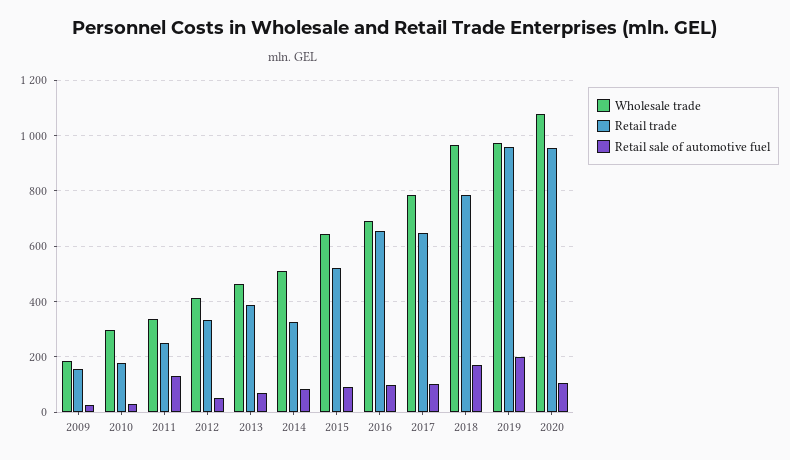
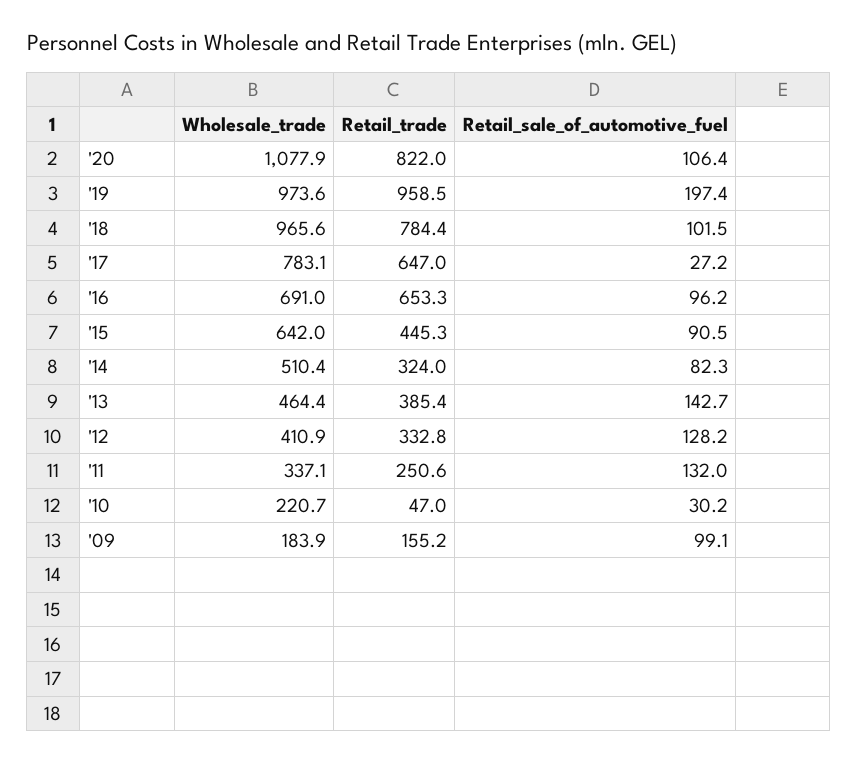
  {
    "Wholesale trade": {
      "2009": 183.9,
-     "2010": 300,
+     "2010": 220.7,
      "2011": 337.1,
      "2012": 410.9,
      "2013": 464.4,
      "2014": 510.4,
      "2015": 642,
      "2016": 691,
      "2017": 783.1,
      "2018": 965.6,
      "2019": 973.6,
      "2020": 1077.9
    },
    "Retail trade": {
      "2009": 155.2,
-     "2010": 175,
+     "2010": 47,
      "2011": 250.6,
      "2012": 332.8,
      "2013": 385.4,
      "2014": 324,
-     "2015": 525,
+     "2015": 445.3,
      "2016": 653.3,
      "2017": 647,
      "2018": 784.4,
      "2019": 958.5,
-     "2020": 950
+     "2020": 822
    },
    "Retail sale of automotive fuel": {
-     "2009": 25,
+     "2009": 99.1,
      "2010": 30.2,
      "2011": 132,
-     "2012": 50,
+     "2012": 128.2,
-     "2013": 75,
+     "2013": 142.7,
      "2014": 82.3,
      "2015": 90.5,
      "2016": 96.2,
-     "2017": 100,
+     "2017": 27.2,
-     "2018": 175,
+     "2018": 101.5,
      "2019": 197.4,
      "2020": 106.4
    }
  }

